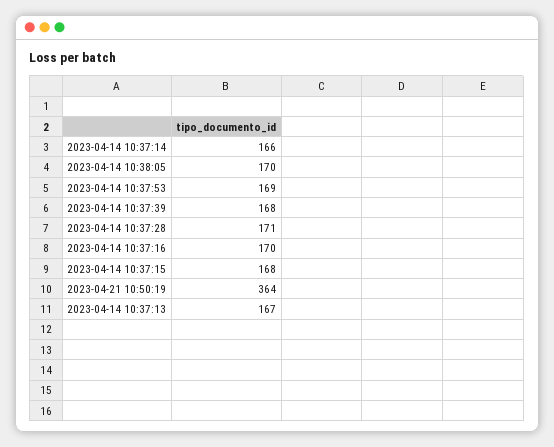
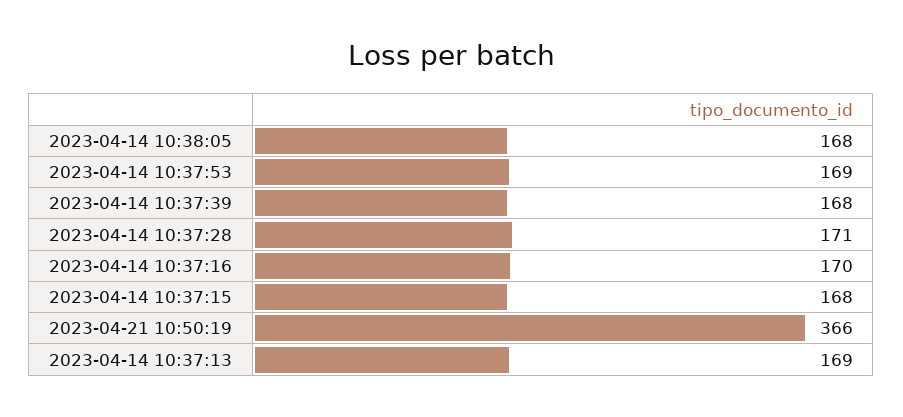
  {
-   "2023-04-14 10:37:14": 166,
-   "2023-04-14 10:38:05": 170,
+   "2023-04-14 10:38:05": 168,
    "2023-04-14 10:37:53": 169,
    "2023-04-14 10:37:39": 168,
    "2023-04-14 10:37:28": 171,
    "2023-04-14 10:37:16": 170,
    "2023-04-14 10:37:15": 168,
-   "2023-04-21 10:50:19": 364,
+   "2023-04-21 10:50:19": 366,
-   "2023-04-14 10:37:13": 167
+   "2023-04-14 10:37:13": 169
  }

